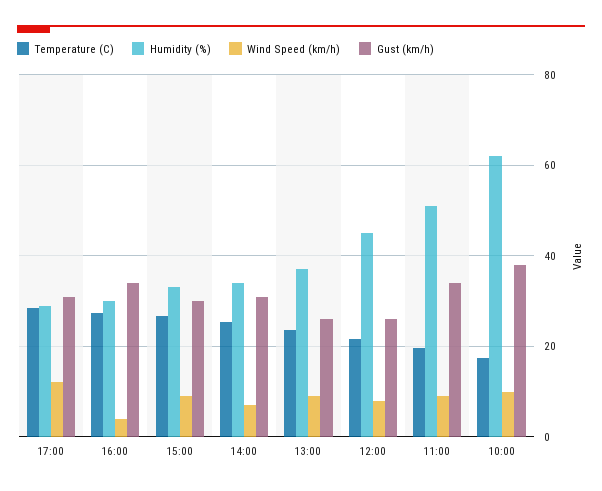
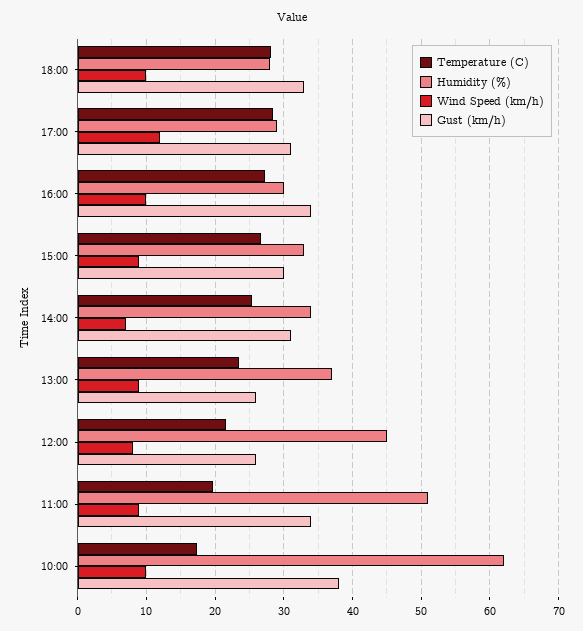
  {
    "Temperature (C)": {
      "17:00": 29,
      "16:00": 27,
      "15:00": 27,
      "14:00": 25,
      "13:00": 24,
      "12:00": 22,
      "11:00": 20,
-     "10:00": 17
+     "10:00": 17,
+     "18:00": 28
    },
    "Humidity (%)": {
      "17:00": 29,
      "16:00": 30,
      "15:00": 33,
      "14:00": 34,
      "13:00": 37,
      "12:00": 45,
      "11:00": 51,
-     "10:00": 62
+     "10:00": 62,
+     "18:00": 28
    },
    "Wind Speed (km/h)": {
      "17:00": 12,
-     "16:00": 4,
+     "16:00": 10,
      "15:00": 9,
      "14:00": 7,
      "13:00": 9,
      "12:00": 8,
      "11:00": 9,
-     "10:00": 10
+     "10:00": 10,
+     "18:00": 10
    },
    "Gust (km/h)": {
      "17:00": 31,
      "16:00": 34,
      "15:00": 30,
      "14:00": 31,
      "13:00": 26,
      "12:00": 26,
      "11:00": 34,
-     "10:00": 38
+     "10:00": 38,
+     "18:00": 33
    }
  }

